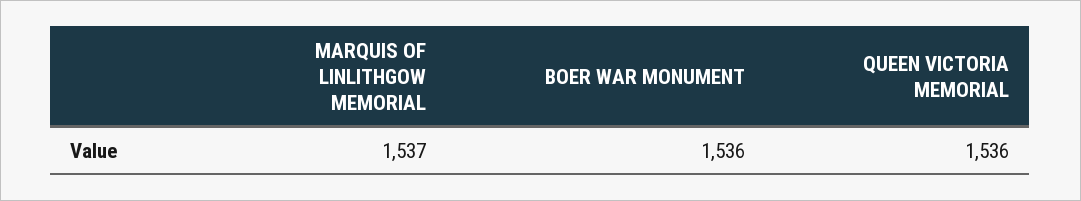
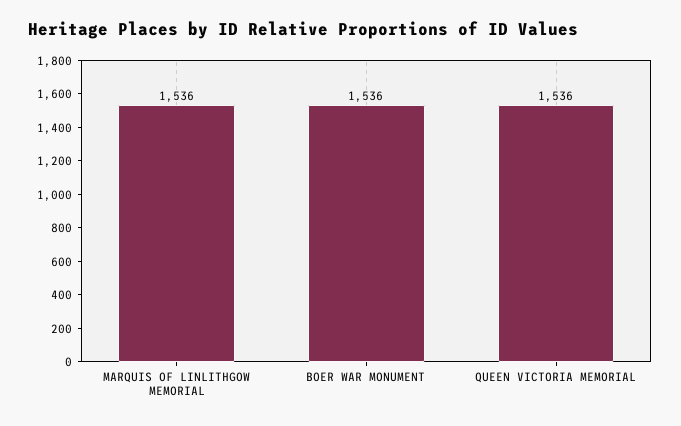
  {
-   "MARQUIS OF LINLITHGOW MEMORIAL": 1537,
+   "MARQUIS OF LINLITHGOW MEMORIAL": 1536,
    "BOER WAR MONUMENT": 1536,
    "QUEEN VICTORIA MEMORIAL": 1536
  }

